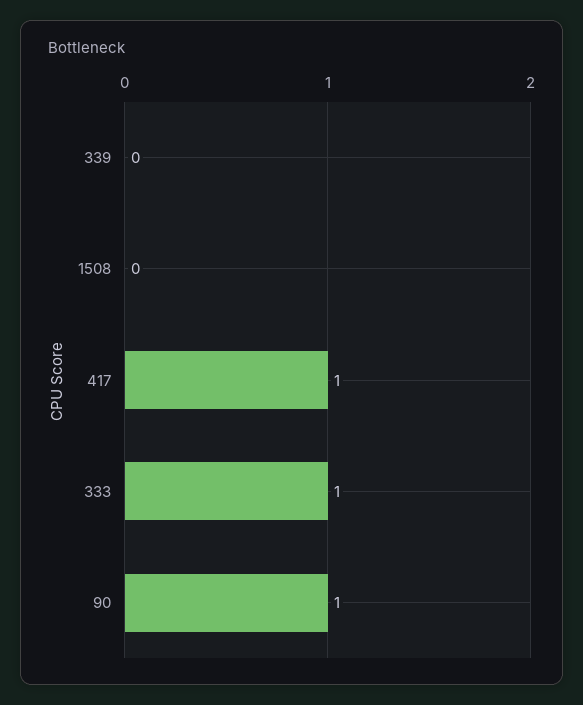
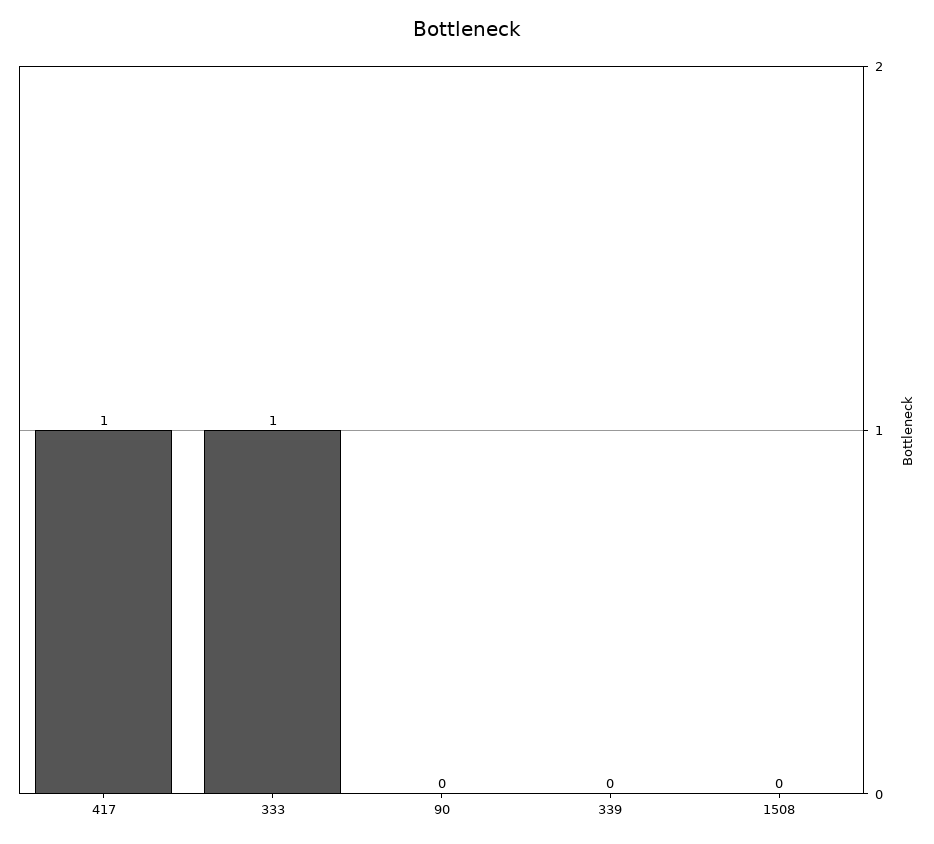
  {
    "339": 0,
    "1508": 0,
    "417": 1,
    "333": 1,
-   "90": 1
+   "90": 0
  }

